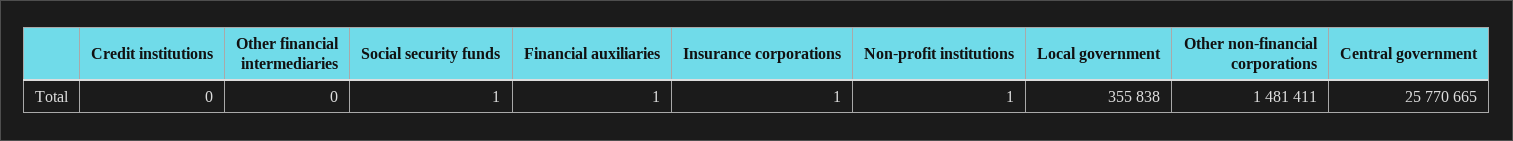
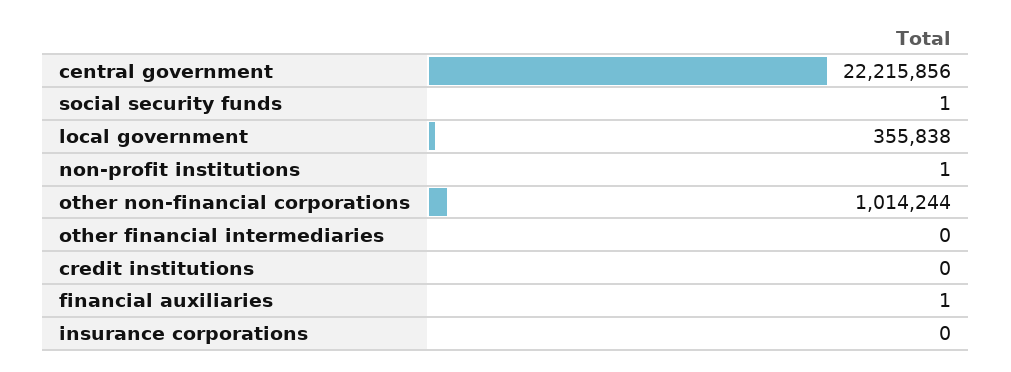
  {
    "Credit institutions": 0,
    "Other financial intermediaries": 0,
    "Social security funds": 1,
    "Financial auxiliaries": 1,
-   "Insurance corporations": 1,
+   "Insurance corporations": 0,
    "Non-profit institutions": 1,
    "Local government": 355838,
-   "Other non-financial corporations": 1481411,
+   "Other non-financial corporations": 1014244,
-   "Central government": 25770665
+   "Central government": 22215856
  }

